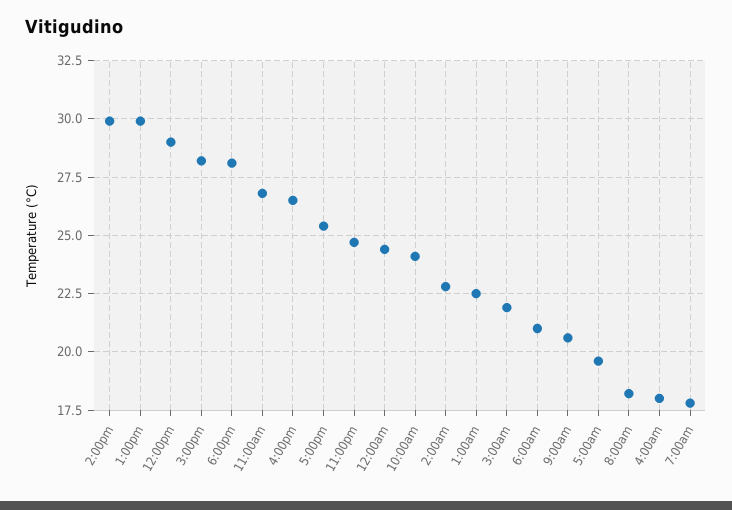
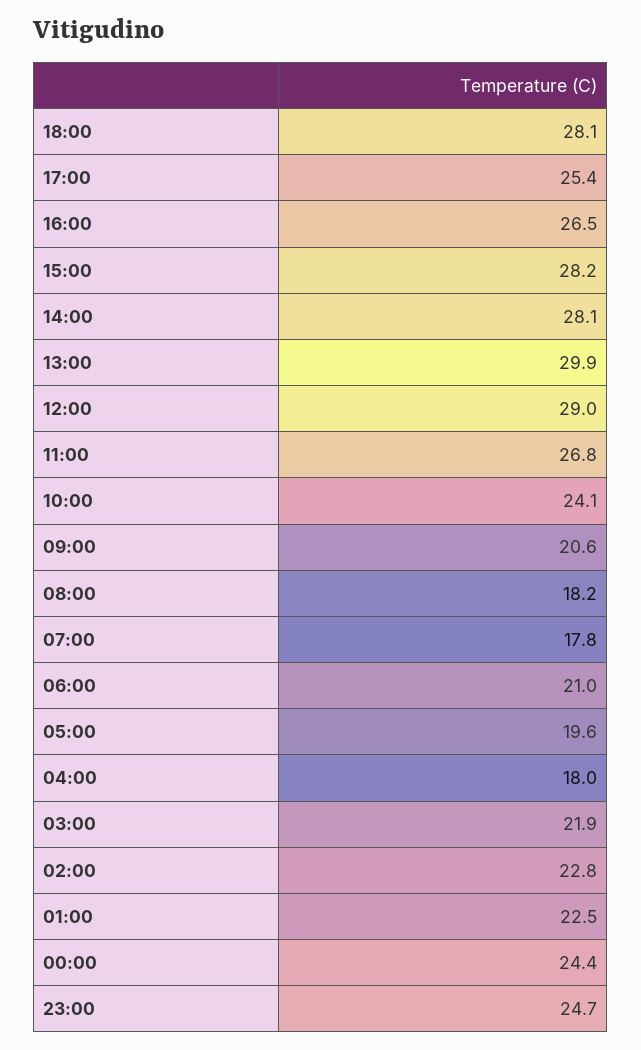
  {
-   "2:00pm": 30,
+   "2:00pm": 28.1,
    "1:00pm": 29.9,
    "12:00pm": 29,
    "3:00pm": 28.2,
    "6:00pm": 28.1,
    "11:00am": 26.8,
    "4:00pm": 26.5,
    "5:00pm": 25.4,
    "11:00pm": 24.7,
    "12:00am": 24.4,
    "10:00am": 24.1,
    "2:00am": 22.8,
    "1:00am": 22.5,
    "3:00am": 21.9,
    "6:00am": 21,
    "9:00am": 20.6,
    "5:00am": 19.6,
    "8:00am": 18.2,
    "4:00am": 18,
    "7:00am": 17.8
  }

